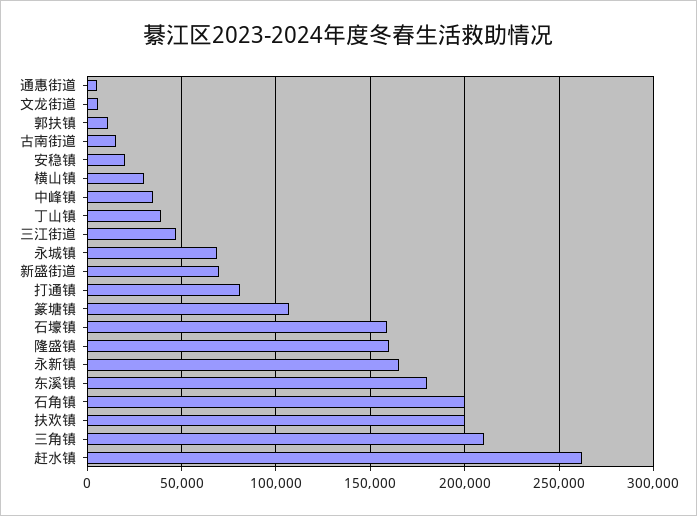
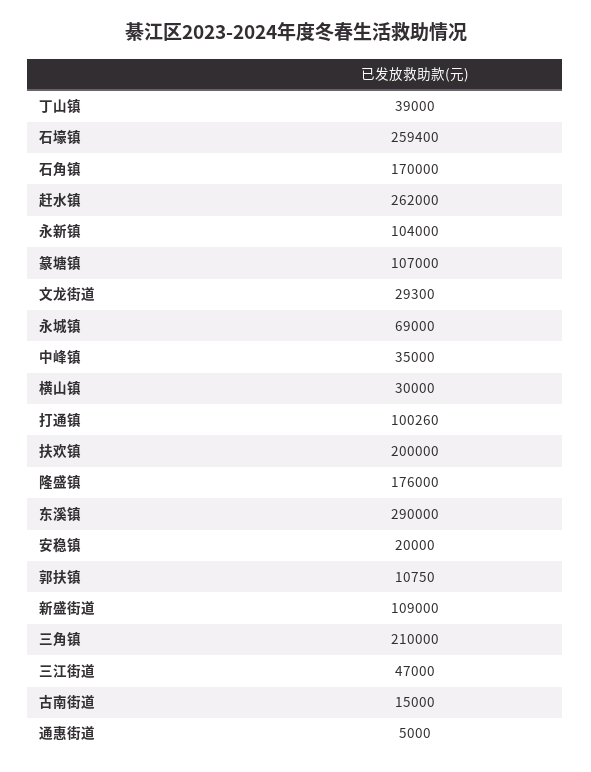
  {
    "通惠街道": 5000,
-   "文龙街道": 5000,
+   "文龙街道": 29300,
    "郭扶镇": 10750,
    "古南街道": 15000,
    "安稳镇": 20000,
    "横山镇": 30000,
    "中峰镇": 35000,
    "丁山镇": 39000,
    "三江街道": 47000,
    "永城镇": 69000,
-   "新盛街道": 70000,
+   "新盛街道": 109000,
-   "打通镇": 80000,
+   "打通镇": 100260,
    "篆塘镇": 107000,
-   "石壕镇": 160000,
+   "石壕镇": 259400,
-   "隆盛镇": 160000,
+   "隆盛镇": 176000,
-   "永新镇": 165000,
+   "永新镇": 104000,
-   "东溪镇": 180000,
+   "东溪镇": 290000,
-   "石角镇": 200000,
+   "石角镇": 170000,
    "扶欢镇": 200000,
    "三角镇": 210000,
    "赶水镇": 262000
  }

